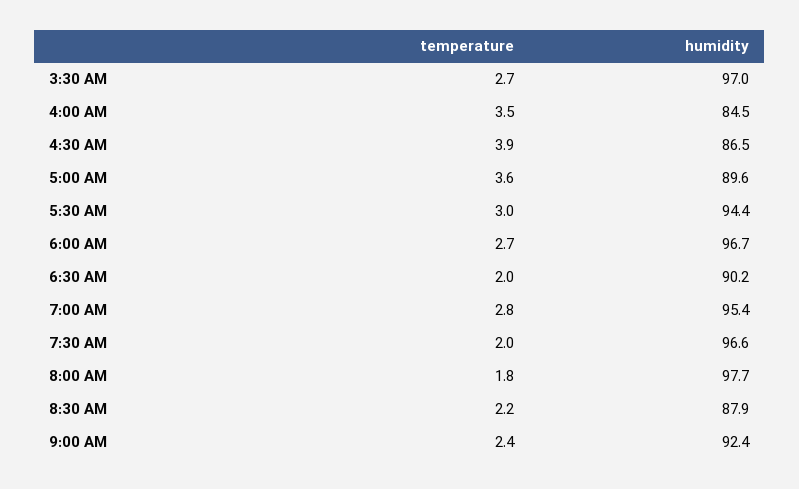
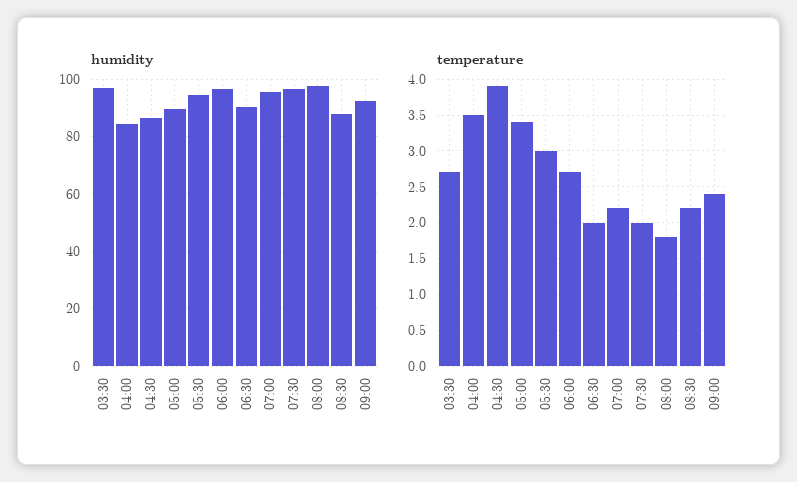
  {
    "temperature": {
      "3:30 AM": 2.7,
      "4:00 AM": 3.5,
      "4:30 AM": 3.9,
-     "5:00 AM": 3.6,
+     "5:00 AM": 3.4,
      "5:30 AM": 3,
      "6:00 AM": 2.7,
      "6:30 AM": 2,
-     "7:00 AM": 2.8,
+     "7:00 AM": 2.2,
      "7:30 AM": 2,
      "8:00 AM": 1.8,
      "8:30 AM": 2.2,
      "9:00 AM": 2.4
    },
    "humidity": {
      "3:30 AM": 97,
      "4:00 AM": 84.5,
      "4:30 AM": 86.5,
      "5:00 AM": 89.6,
      "5:30 AM": 94.4,
      "6:00 AM": 96.7,
      "6:30 AM": 90.2,
      "7:00 AM": 95.4,
      "7:30 AM": 96.6,
      "8:00 AM": 97.7,
      "8:30 AM": 87.9,
      "9:00 AM": 92.4
    }
  }

